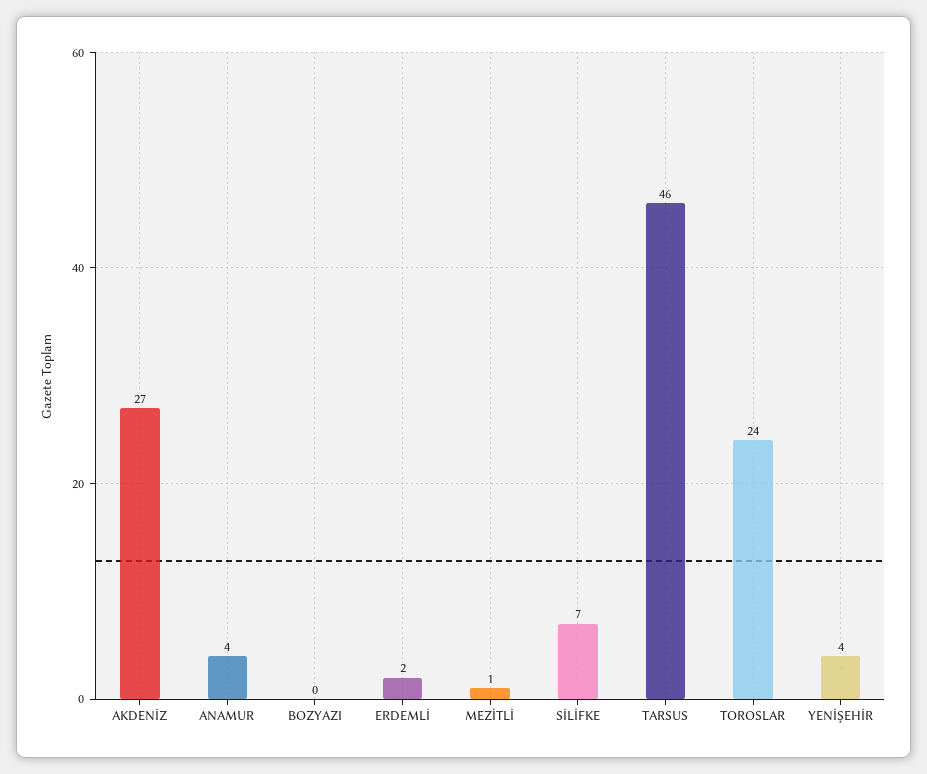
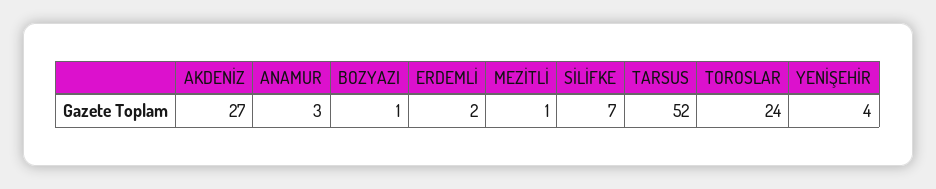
  {
    "AKDENİZ": 27,
-   "ANAMUR": 4,
+   "ANAMUR": 3,
-   "BOZYAZI": 0,
+   "BOZYAZI": 1,
    "ERDEMLİ": 2,
    "MEZİTLİ": 1,
    "SİLİFKE": 7,
-   "TARSUS": 46,
+   "TARSUS": 52,
    "TOROSLAR": 24,
    "YENİŞEHİR": 4
  }

